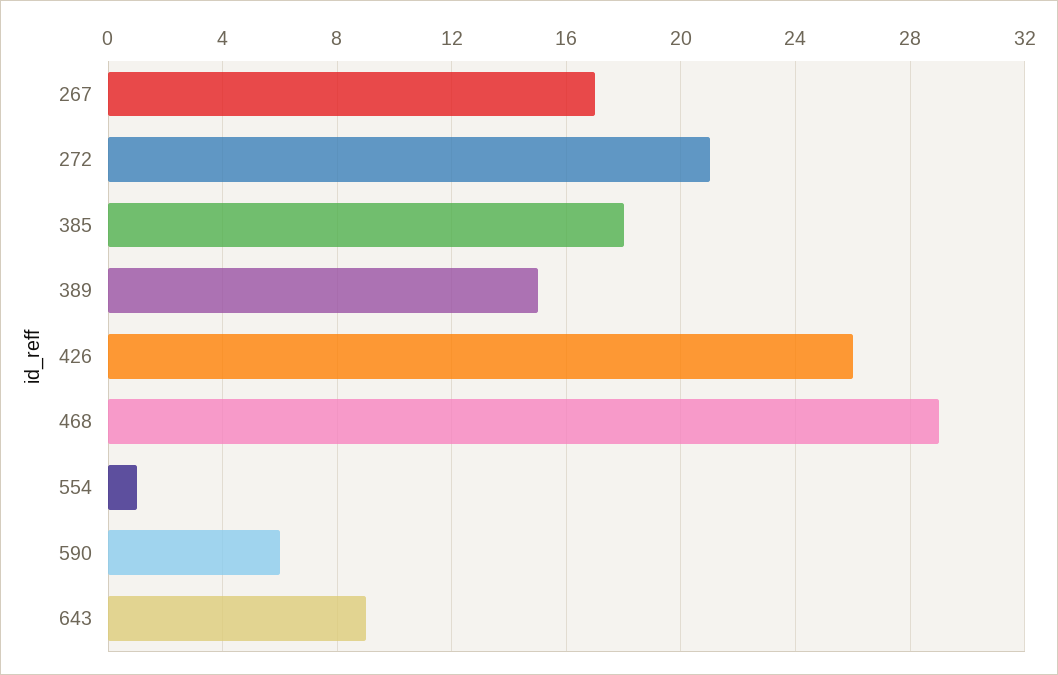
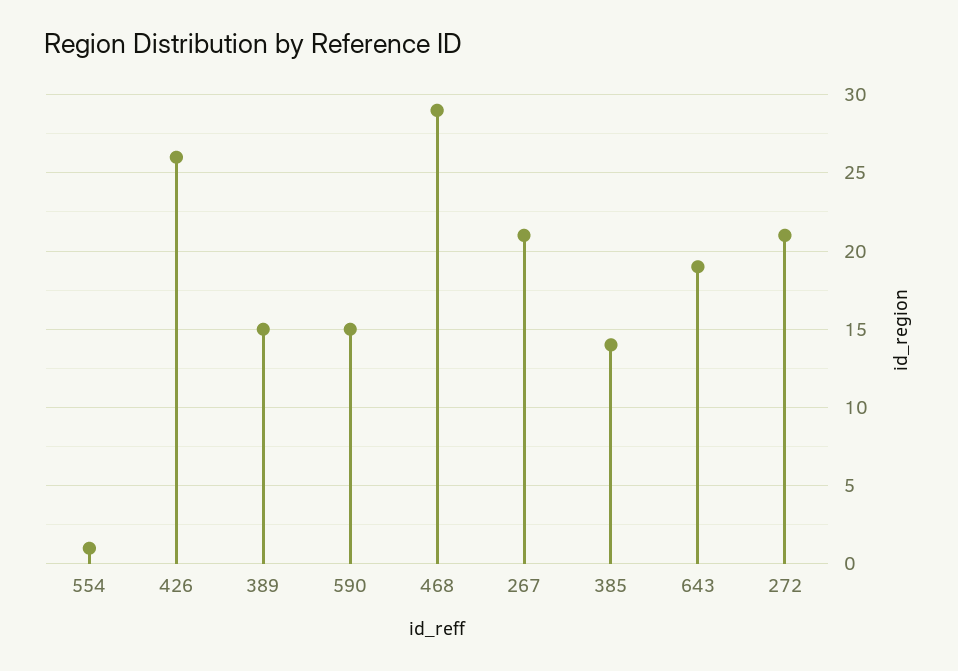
  {
-   "267": 17,
+   "267": 21,
    "272": 21,
-   "385": 18,
+   "385": 14,
    "389": 15,
    "426": 26,
    "468": 29,
    "554": 1,
-   "590": 6,
+   "590": 15,
-   "643": 9
+   "643": 19
  }

